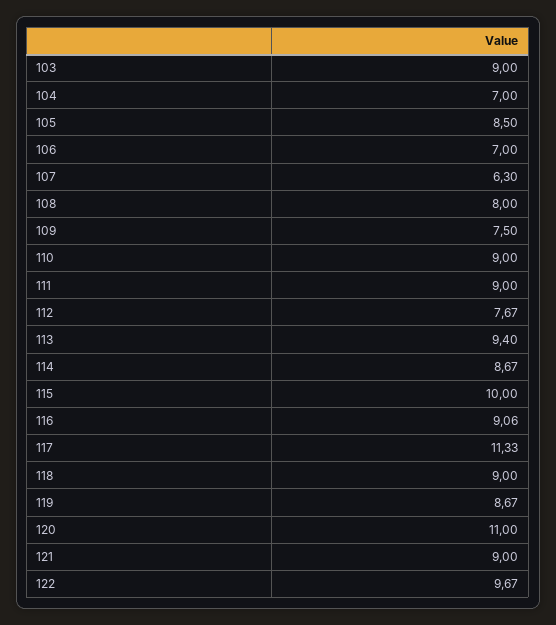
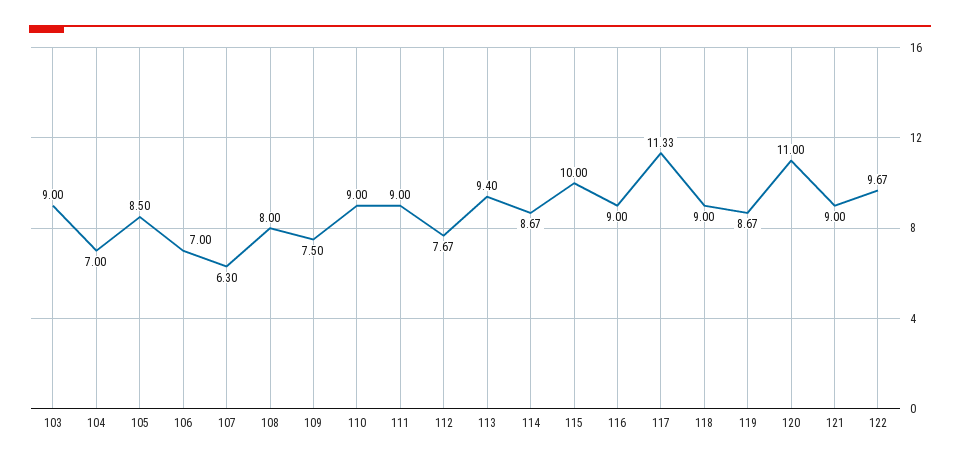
  {
    "103": 9,
    "104": 7,
    "105": 8.5,
    "106": 7,
    "107": 6.3,
    "108": 8,
    "109": 7.5,
    "110": 9,
    "111": 9,
    "112": 7.67,
    "113": 9.4,
    "114": 8.67,
    "115": 10,
-   "116": 9.06,
+   "116": 9,
    "117": 11.33,
    "118": 9,
    "119": 8.67,
    "120": 11,
    "121": 9,
    "122": 9.67
  }

